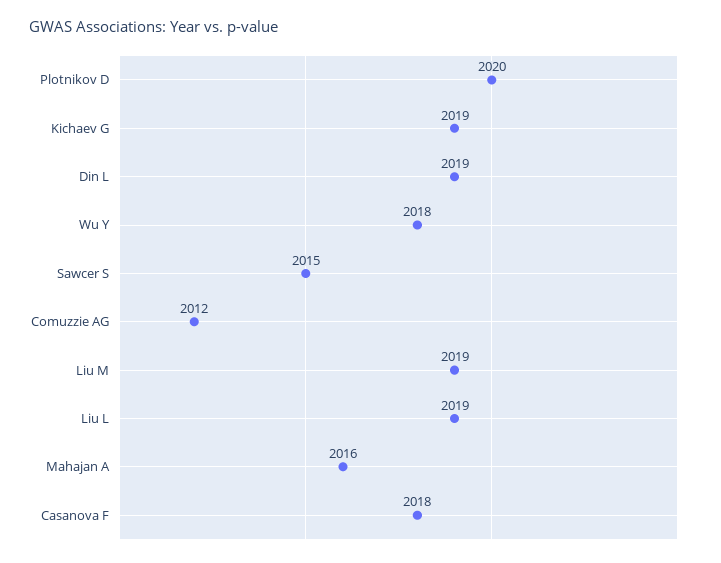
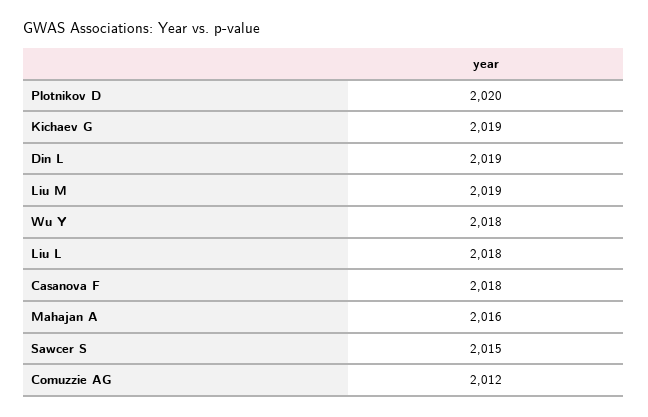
  {
    "Plotnikov D": 2020,
    "Kichaev G": 2019,
    "Din L": 2019,
    "Wu Y": 2018,
    "Sawcer S": 2015,
    "Comuzzie AG": 2012,
    "Liu M": 2019,
-   "Liu L": 2019,
+   "Liu L": 2018,
    "Mahajan A": 2016,
    "Casanova F": 2018
  }

